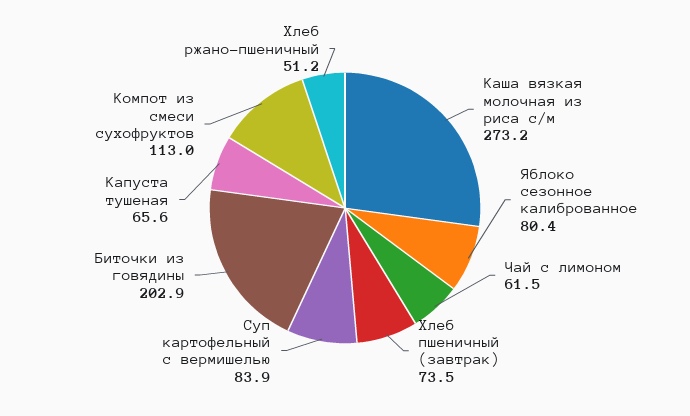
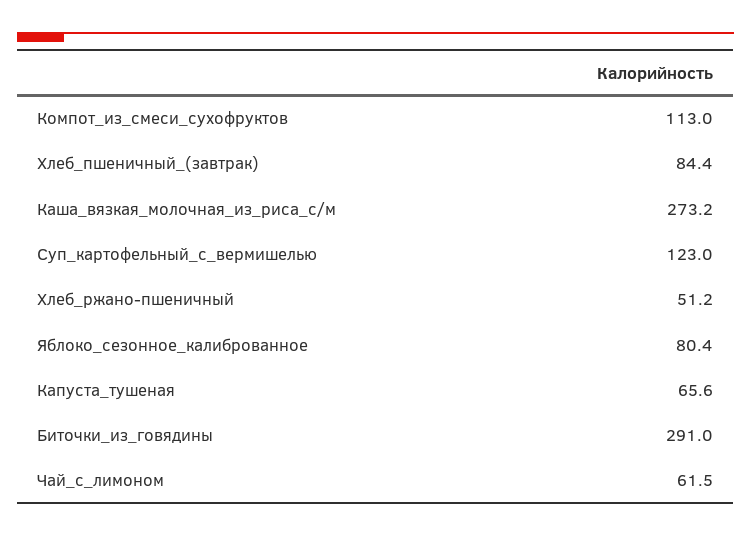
  {
    "Каша вязкая молочная из риса с/м": 273.2,
    "Яблоко сезонное калиброванное": 80.4,
    "Чай с лимоном": 61.5,
-   "Хлеб пшеничный (завтрак)": 73.5,
+   "Хлеб пшеничный (завтрак)": 84.4,
-   "Суп картофельный с вермишелью": 83.9,
+   "Суп картофельный с вермишелью": 123,
-   "Биточки из говядины": 202.9,
+   "Биточки из говядины": 291,
    "Капуста тушеная": 65.6,
    "Компот из смеси сухофруктов": 113,
    "Хлеб ржано-пшеничный": 51.2
  }

